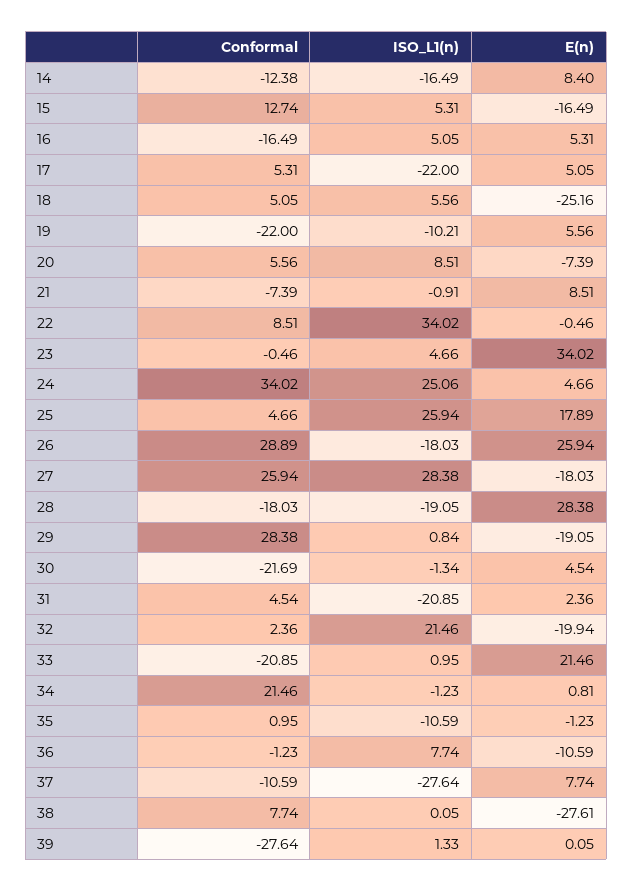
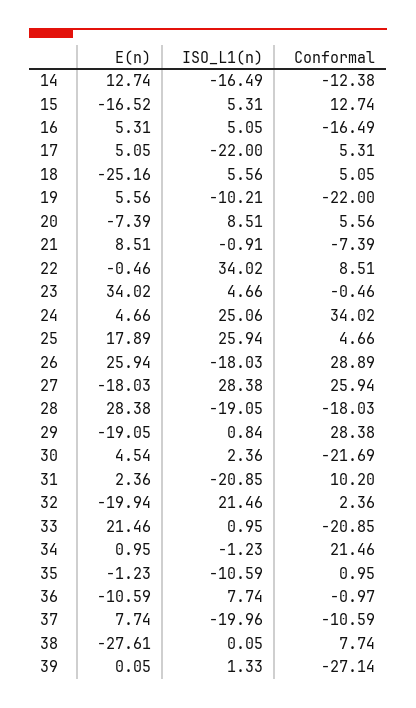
  {
    "Conformal": {
      "14": -12.38,
      "15": 12.74,
      "16": -16.49,
      "17": 5.31,
      "18": 5.05,
      "19": -22,
      "20": 5.56,
      "21": -7.39,
      "22": 8.51,
      "23": -0.46,
      "24": 34.02,
      "25": 4.66,
      "26": 28.89,
      "27": 25.94,
      "28": -18.03,
      "29": 28.38,
      "30": -21.69,
-     "31": 4.54,
+     "31": 10.2,
      "32": 2.36,
      "33": -20.85,
      "34": 21.46,
      "35": 0.95,
-     "36": -1.23,
+     "36": -0.97,
      "37": -10.59,
      "38": 7.74,
-     "39": -27.64
+     "39": -27.14
    },
    "ISO_L1(n)": {
      "14": -16.49,
      "15": 5.31,
      "16": 5.05,
      "17": -22,
      "18": 5.56,
      "19": -10.21,
      "20": 8.51,
      "21": -0.91,
      "22": 34.02,
      "23": 4.66,
      "24": 25.06,
      "25": 25.94,
      "26": -18.03,
      "27": 28.38,
      "28": -19.05,
      "29": 0.84,
-     "30": -1.34,
+     "30": 2.36,
      "31": -20.85,
      "32": 21.46,
      "33": 0.95,
      "34": -1.23,
      "35": -10.59,
      "36": 7.74,
-     "37": -27.64,
+     "37": -19.96,
      "38": 0.05,
      "39": 1.33
    },
    "E(n)": {
-     "14": 8.4,
+     "14": 12.74,
-     "15": -16.49,
+     "15": -16.52,
      "16": 5.31,
      "17": 5.05,
      "18": -25.16,
      "19": 5.56,
      "20": -7.39,
      "21": 8.51,
      "22": -0.46,
      "23": 34.02,
      "24": 4.66,
      "25": 17.89,
      "26": 25.94,
      "27": -18.03,
      "28": 28.38,
      "29": -19.05,
      "30": 4.54,
      "31": 2.36,
      "32": -19.94,
      "33": 21.46,
-     "34": 0.81,
+     "34": 0.95,
      "35": -1.23,
      "36": -10.59,
      "37": 7.74,
      "38": -27.61,
      "39": 0.05
    }
  }

